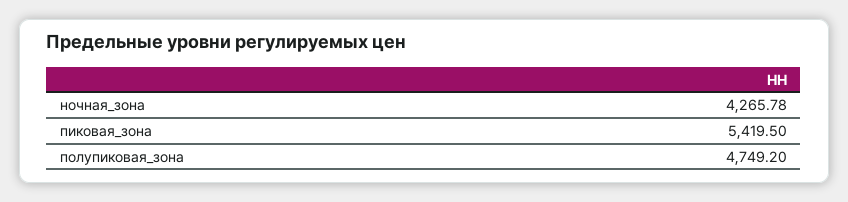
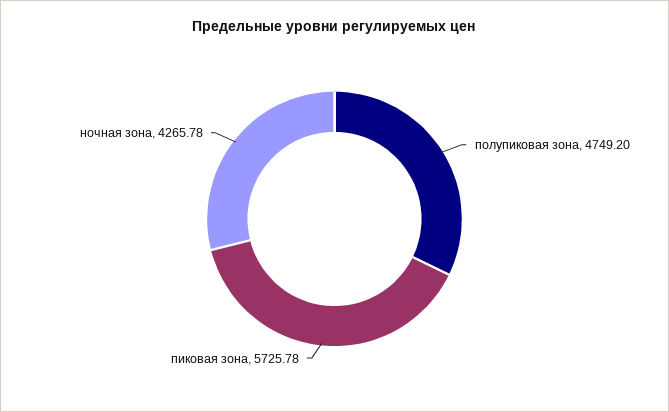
  {
    "ночная_зона": 4265.78,
-   "пиковая_зона": 5419.5,
+   "пиковая_зона": 5725.78,
    "полупиковая_зона": 4749.2
  }

